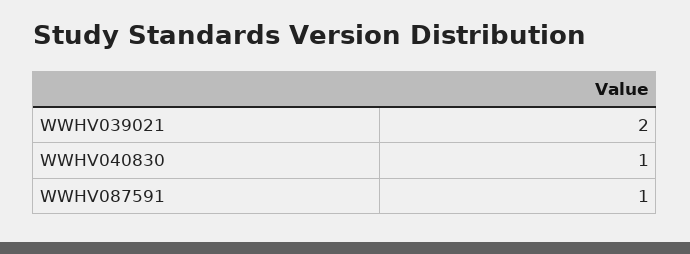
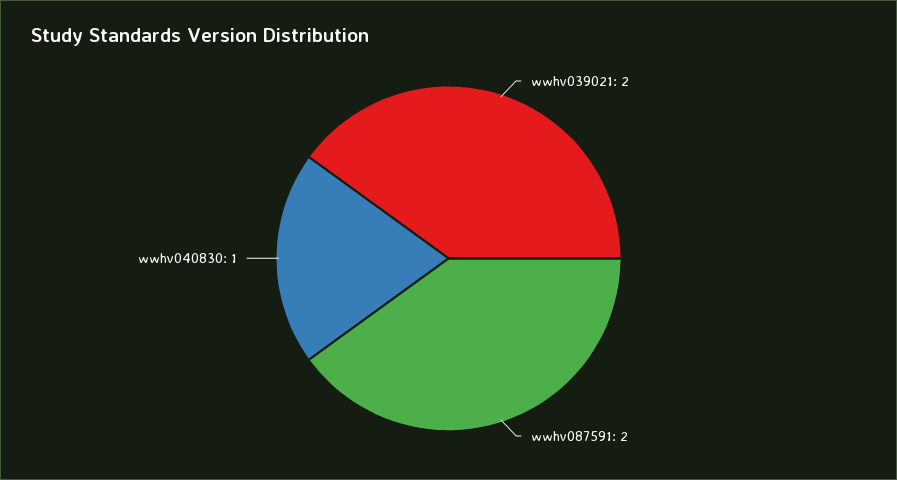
  {
    "WWHV039021": 2,
    "WWHV040830": 1,
-   "WWHV087591": 1
+   "WWHV087591": 2
  }

